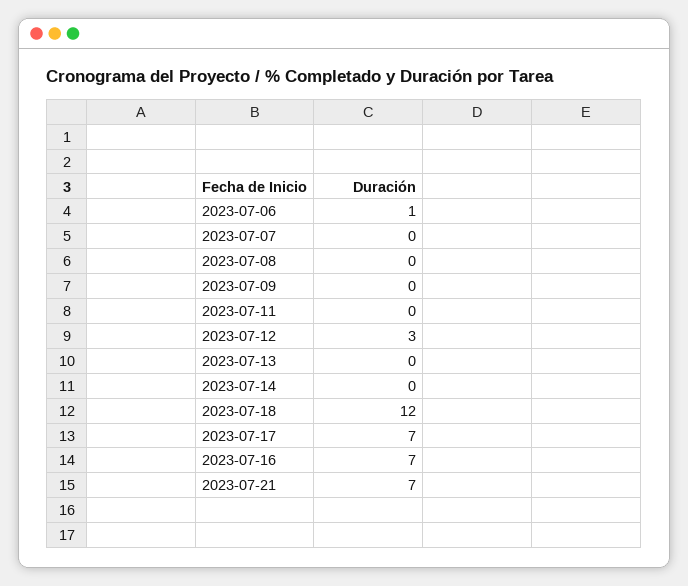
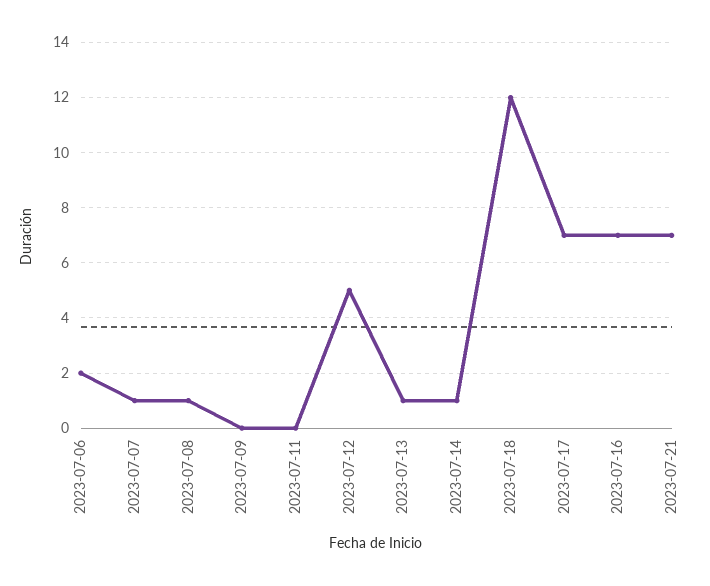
  {
-   "2023-07-06": 1,
+   "2023-07-06": 2,
-   "2023-07-07": 0,
+   "2023-07-07": 1,
-   "2023-07-08": 0,
+   "2023-07-08": 1,
    "2023-07-09": 0,
    "2023-07-11": 0,
-   "2023-07-12": 3,
+   "2023-07-12": 5,
-   "2023-07-13": 0,
+   "2023-07-13": 1,
-   "2023-07-14": 0,
+   "2023-07-14": 1,
    "2023-07-18": 12,
    "2023-07-17": 7,
    "2023-07-16": 7,
    "2023-07-21": 7
  }

